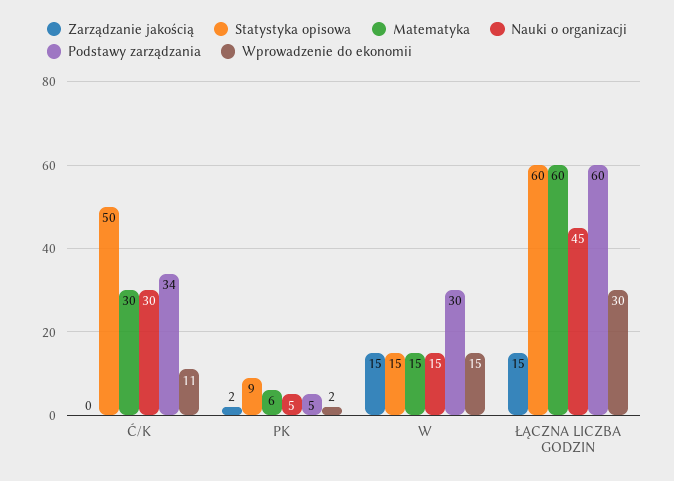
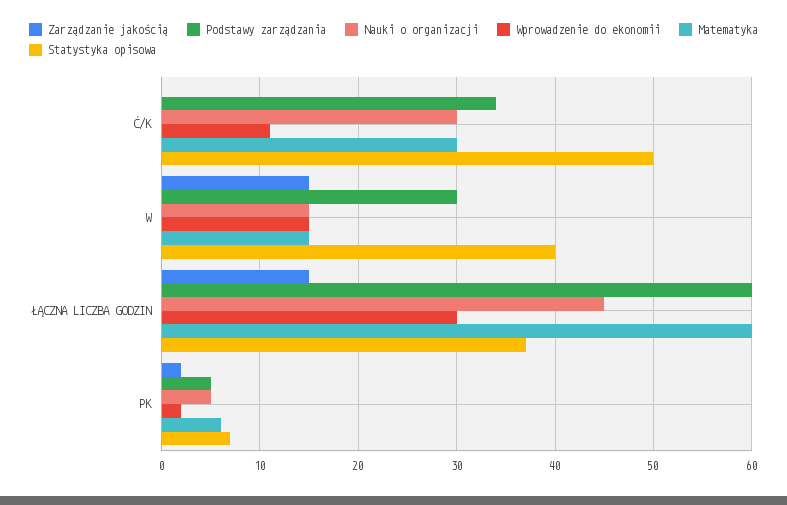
  {
    "Zarządzanie jakością": {
      "Ć/K": 0,
      "PK": 2,
      "W": 15,
      "ŁĄCZNA LICZBA GODZIN": 15
    },
    "Statystyka opisowa": {
      "Ć/K": 50,
-     "PK": 9,
+     "PK": 7,
-     "W": 15,
+     "W": 40,
-     "ŁĄCZNA LICZBA GODZIN": 60
+     "ŁĄCZNA LICZBA GODZIN": 37
    },
    "Matematyka": {
      "Ć/K": 30,
      "PK": 6,
      "W": 15,
      "ŁĄCZNA LICZBA GODZIN": 60
    },
    "Nauki o organizacji": {
      "Ć/K": 30,
      "PK": 5,
      "W": 15,
      "ŁĄCZNA LICZBA GODZIN": 45
    },
    "Podstawy zarządzania": {
      "Ć/K": 34,
      "PK": 5,
      "W": 30,
      "ŁĄCZNA LICZBA GODZIN": 60
    },
    "Wprowadzenie do ekonomii": {
      "Ć/K": 11,
      "PK": 2,
      "W": 15,
      "ŁĄCZNA LICZBA GODZIN": 30
    }
  }

